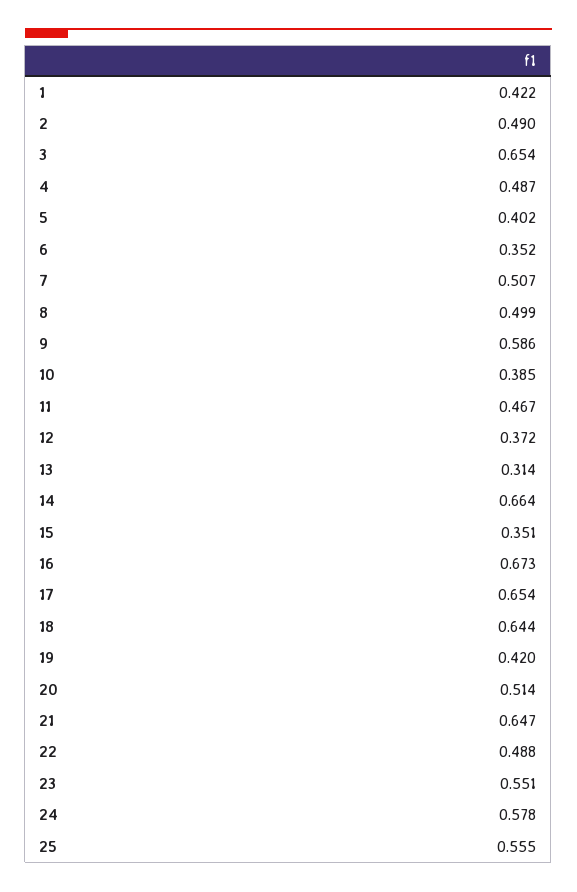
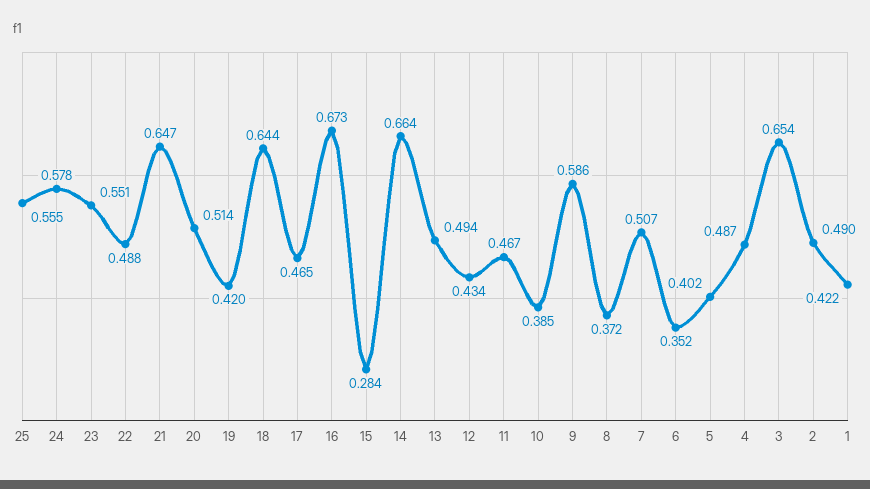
  {
    "1": 0.422,
    "2": 0.49,
    "3": 0.654,
    "4": 0.487,
    "5": 0.402,
    "6": 0.352,
    "7": 0.507,
-   "8": 0.499,
+   "8": 0.372,
    "9": 0.586,
    "10": 0.385,
    "11": 0.467,
-   "12": 0.372,
+   "12": 0.434,
-   "13": 0.314,
+   "13": 0.494,
    "14": 0.664,
-   "15": 0.351,
+   "15": 0.284,
    "16": 0.673,
-   "17": 0.654,
+   "17": 0.465,
    "18": 0.644,
    "19": 0.42,
    "20": 0.514,
    "21": 0.647,
    "22": 0.488,
    "23": 0.551,
    "24": 0.578,
    "25": 0.555
  }

